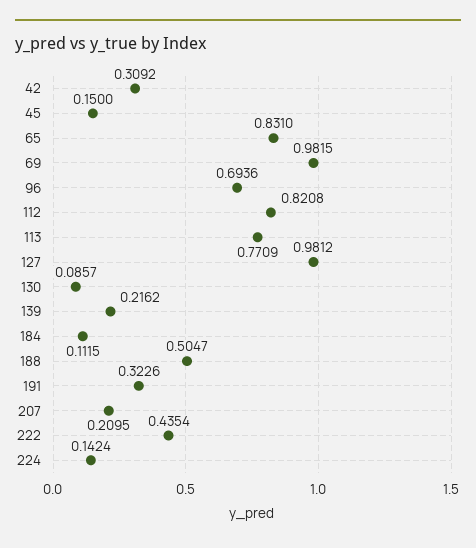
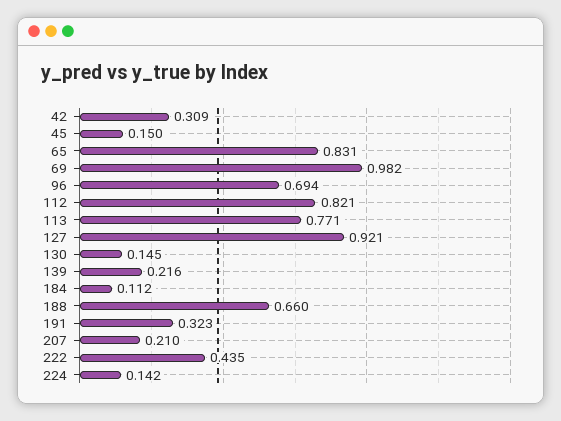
  {
    "42": 0.3092,
    "45": 0.15,
    "65": 0.831,
    "69": 0.9815,
    "96": 0.6936,
    "112": 0.8208,
    "113": 0.7709,
-   "127": 0.9812,
+   "127": 0.921,
-   "130": 0.0857,
+   "130": 0.145,
    "139": 0.2162,
    "184": 0.1115,
-   "188": 0.5047,
+   "188": 0.66,
    "191": 0.3226,
    "207": 0.2095,
    "222": 0.4354,
    "224": 0.1424
  }

